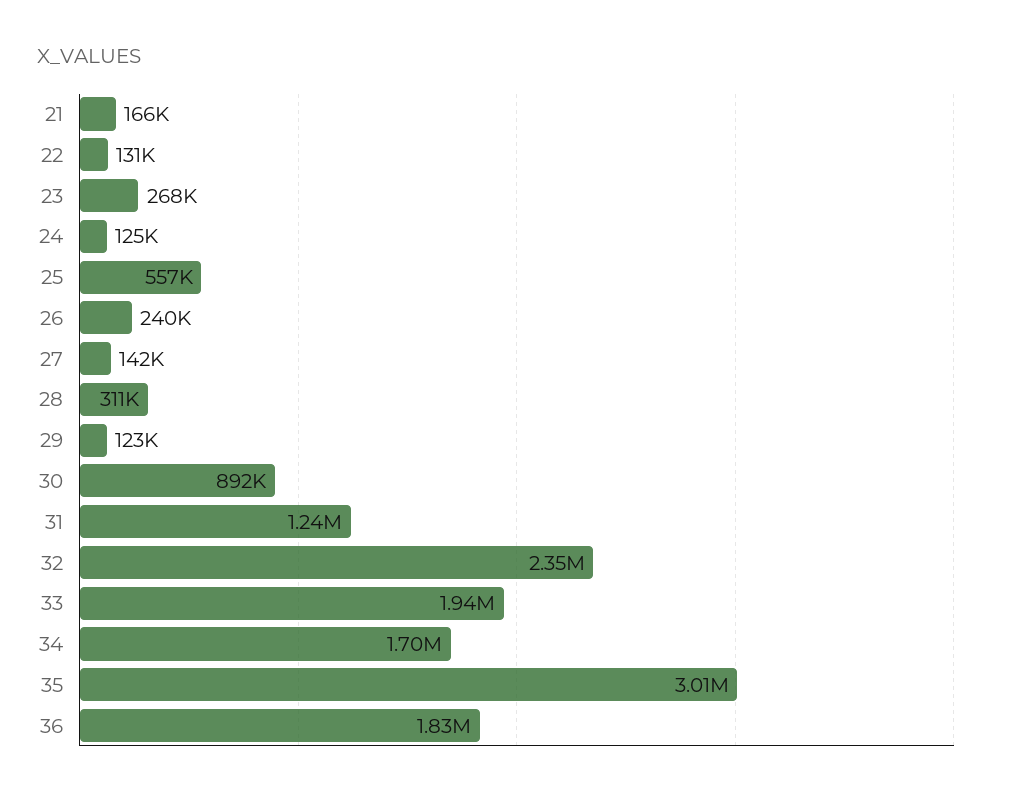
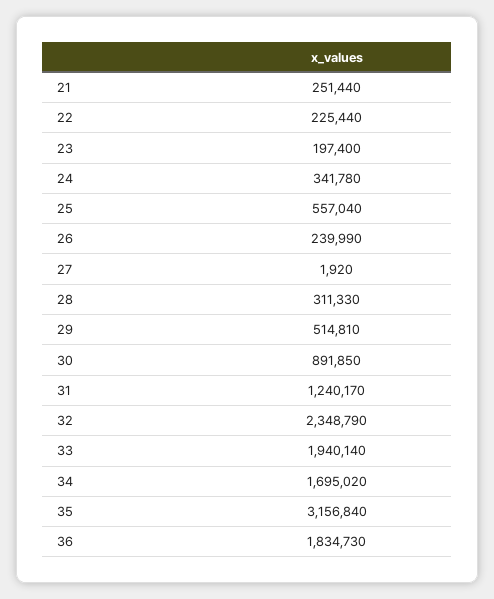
  {
-   "21": 166000,
+   "21": 251440,
-   "22": 131000,
+   "22": 225440,
-   "23": 268000,
+   "23": 197400,
-   "24": 125000,
+   "24": 341780,
    "25": 557040,
    "26": 239990,
-   "27": 142000,
+   "27": 1920,
    "28": 311330,
-   "29": 123000,
+   "29": 514810,
    "30": 891850,
    "31": 1240170,
    "32": 2348790,
    "33": 1940140,
    "34": 1695020,
-   "35": 3010000,
+   "35": 3156840,
    "36": 1834730
  }

